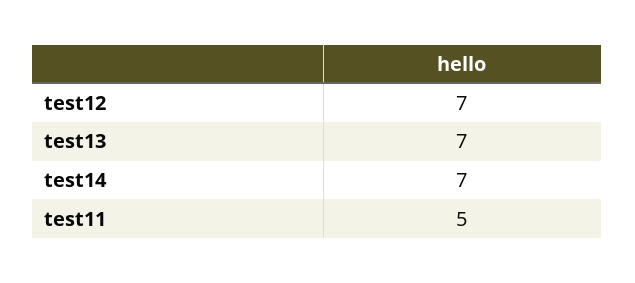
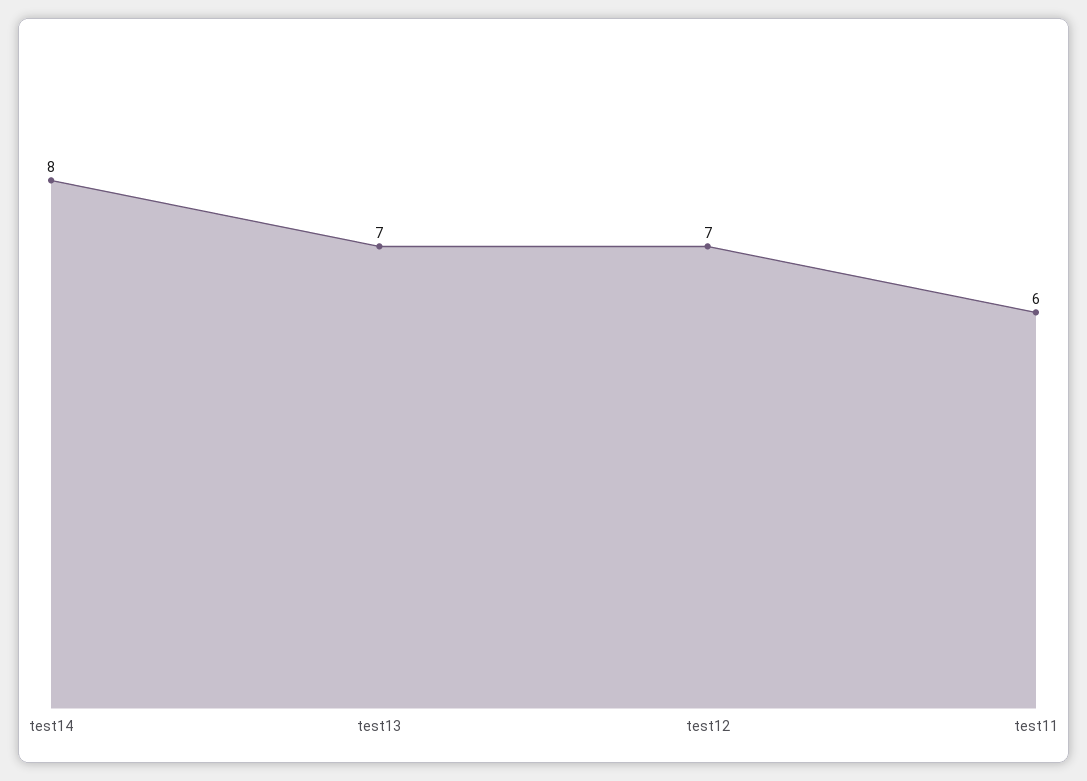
  {
    "test12": 7,
    "test13": 7,
-   "test14": 7,
+   "test14": 8,
-   "test11": 5
+   "test11": 6
  }

